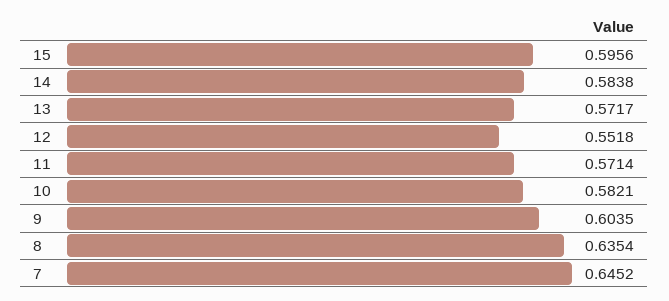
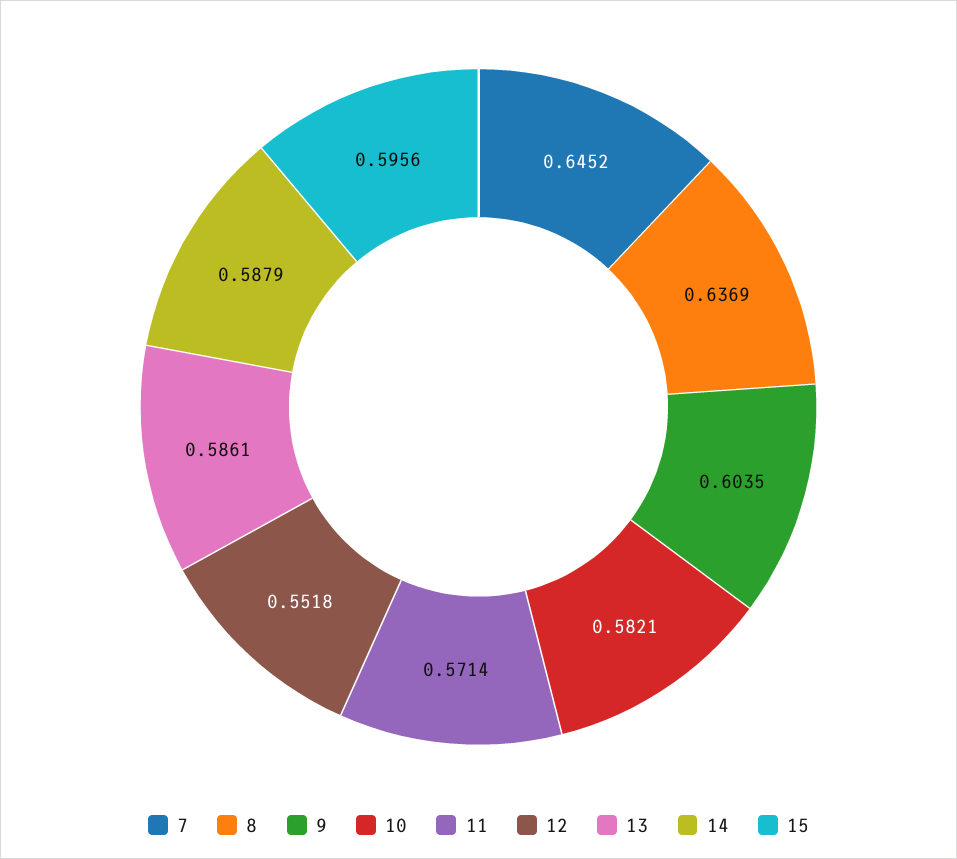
  {
    "15": 0.5956,
-   "14": 0.5838,
+   "14": 0.5879,
-   "13": 0.5717,
+   "13": 0.5861,
    "12": 0.5518,
    "11": 0.5714,
    "10": 0.5821,
    "9": 0.6035,
-   "8": 0.6354,
+   "8": 0.6369,
    "7": 0.6452
  }

